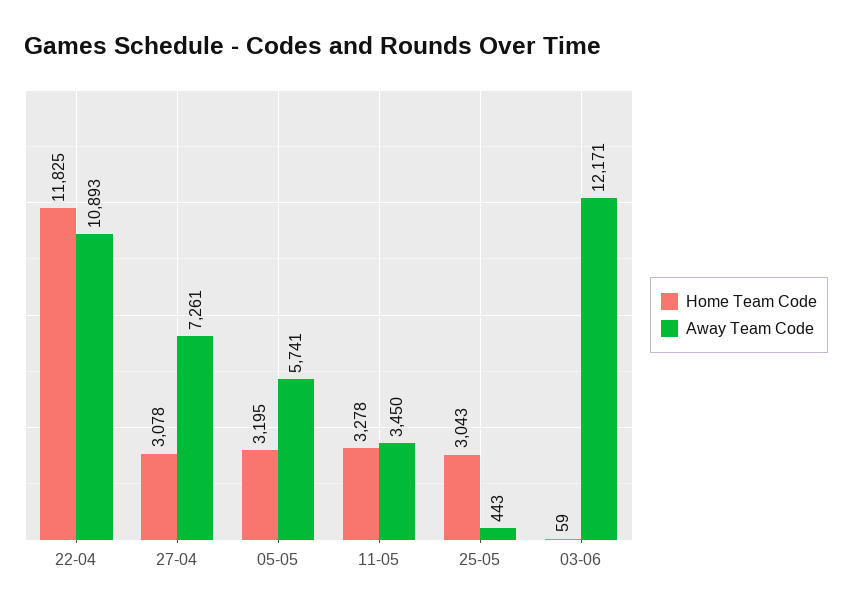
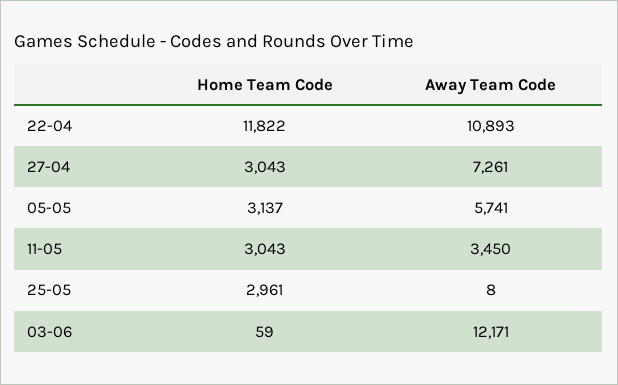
  {
    "Home Team Code": {
-     "22-04": 11825,
+     "22-04": 11822,
-     "27-04": 3078,
+     "27-04": 3043,
-     "05-05": 3195,
+     "05-05": 3137,
-     "11-05": 3278,
+     "11-05": 3043,
-     "25-05": 3043,
+     "25-05": 2961,
      "03-06": 59
    },
    "Away Team Code": {
      "22-04": 10893,
      "27-04": 7261,
      "05-05": 5741,
      "11-05": 3450,
-     "25-05": 443,
+     "25-05": 8,
      "03-06": 12171
    }
  }

